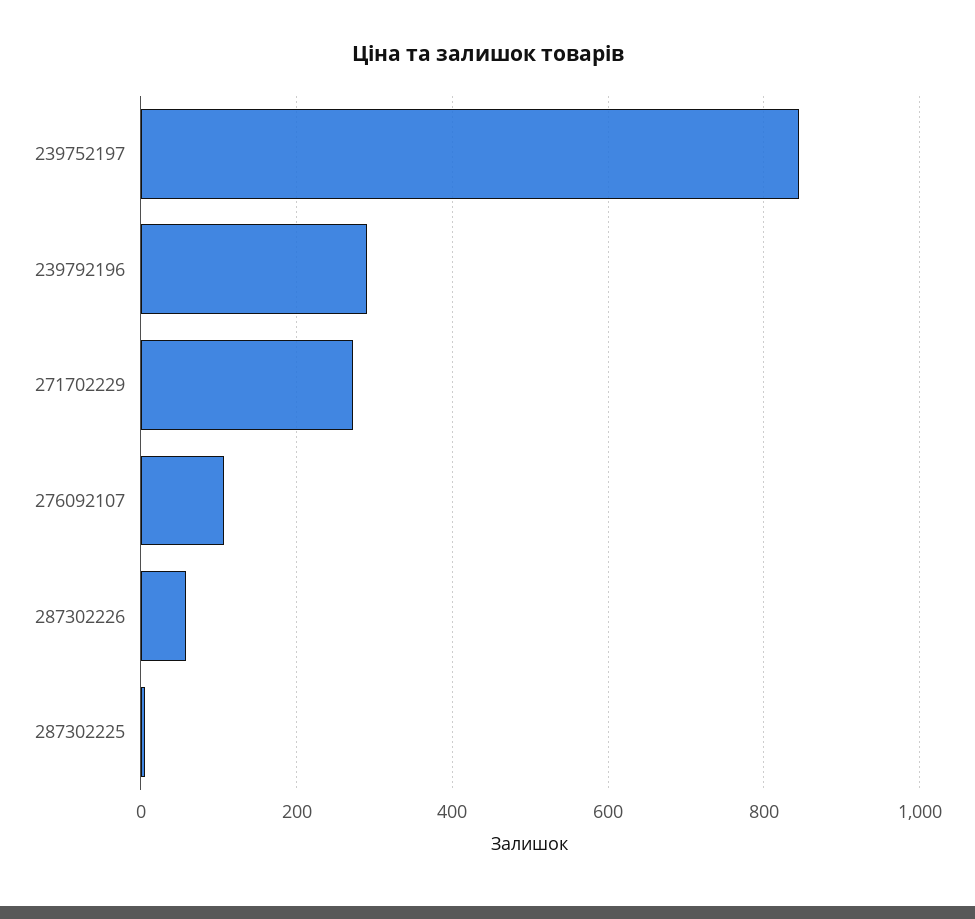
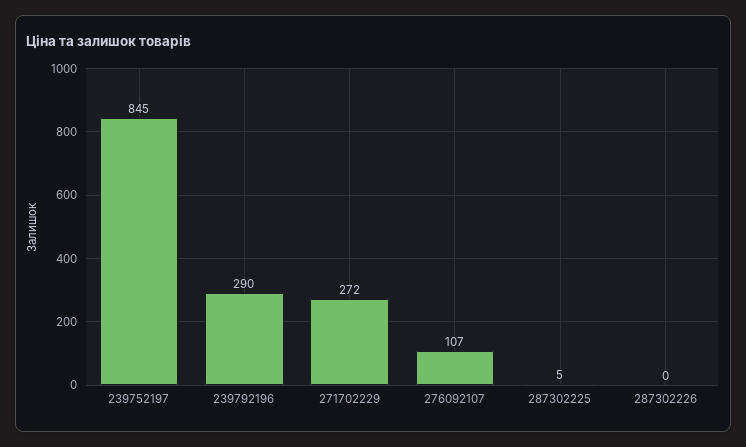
  {
    "239752197": 845,
    "239792196": 290,
    "271702229": 272,
    "276092107": 107,
-   "287302226": 60,
+   "287302226": 0,
    "287302225": 5
  }

